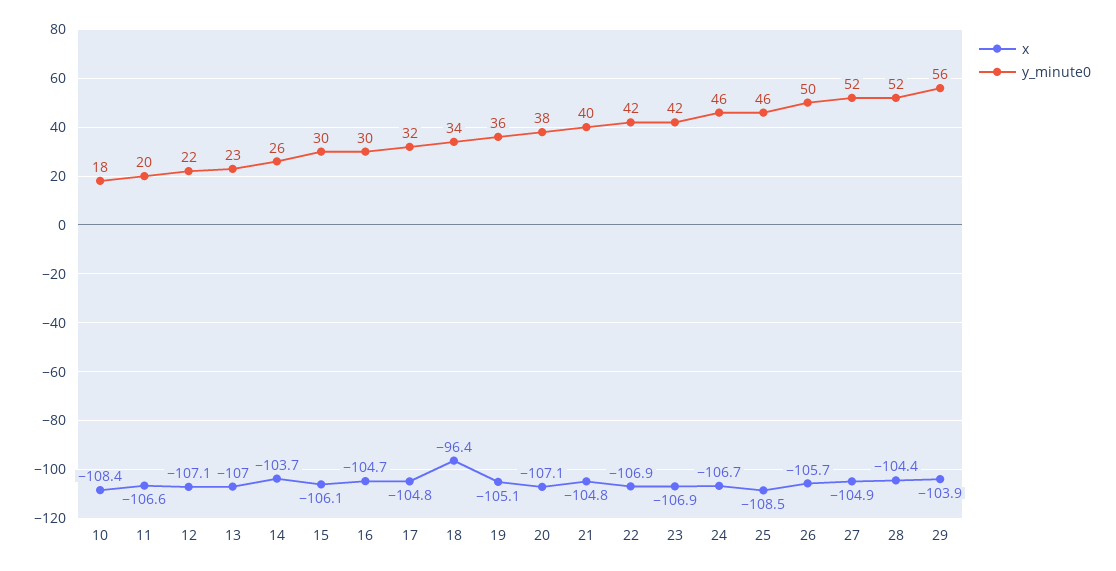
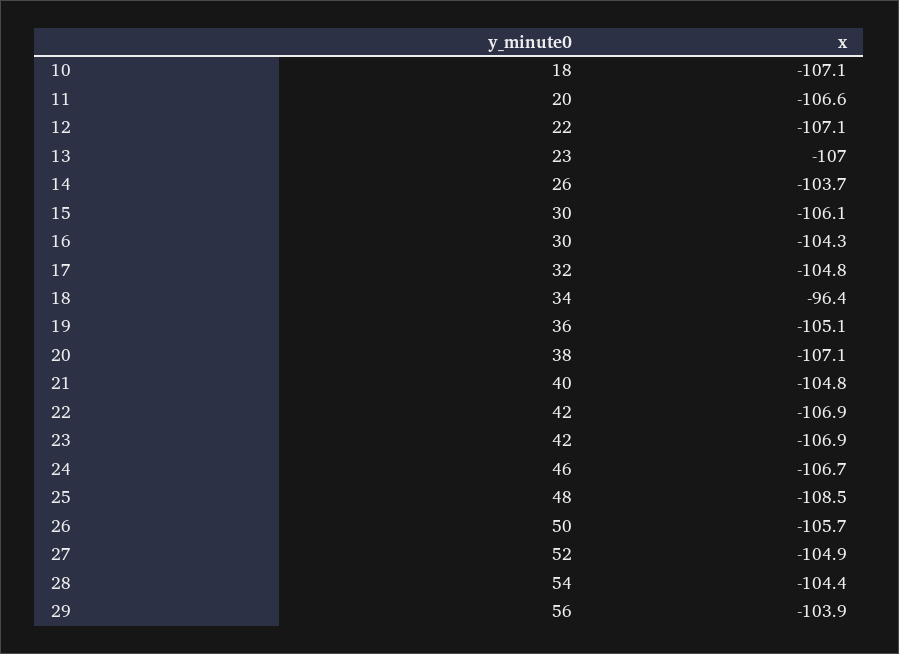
  {
    "x": {
-     "10": -108.4,
+     "10": -107.1,
      "11": -106.6,
      "12": -107.1,
      "13": -107,
      "14": -103.7,
      "15": -106.1,
-     "16": -104.7,
+     "16": -104.3,
      "17": -104.8,
      "18": -96.4,
      "19": -105.1,
      "20": -107.1,
      "21": -104.8,
      "22": -106.9,
      "23": -106.9,
      "24": -106.7,
      "25": -108.5,
      "26": -105.7,
      "27": -104.9,
      "28": -104.4,
      "29": -103.9
    },
    "y_minute0": {
      "10": 18,
      "11": 20,
      "12": 22,
      "13": 23,
      "14": 26,
      "15": 30,
      "16": 30,
      "17": 32,
      "18": 34,
      "19": 36,
      "20": 38,
      "21": 40,
      "22": 42,
      "23": 42,
      "24": 46,
-     "25": 46,
+     "25": 48,
      "26": 50,
      "27": 52,
-     "28": 52,
+     "28": 54,
      "29": 56
    }
  }

